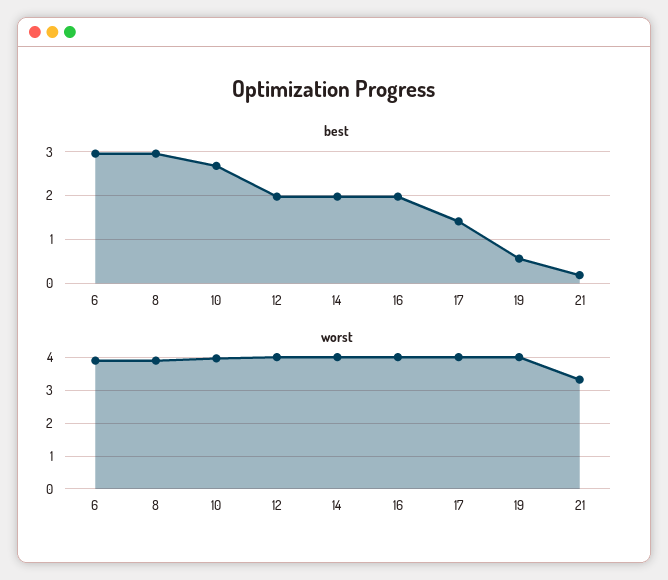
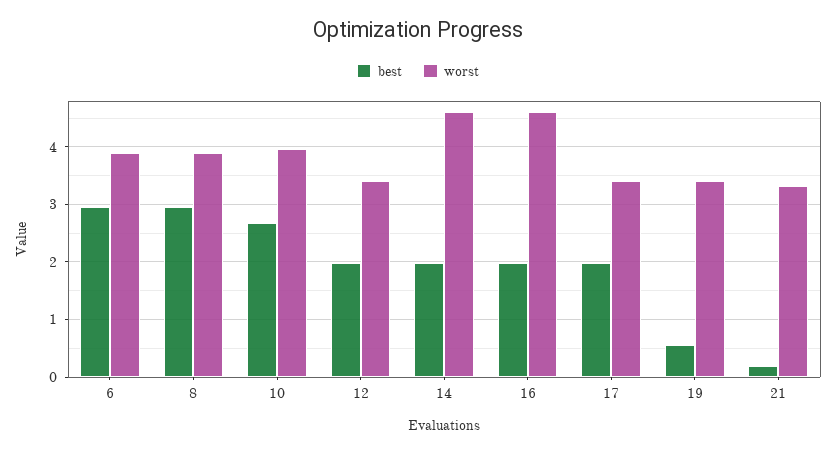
  {
    "best": {
      "6": 3,
      "8": 3,
      "10": 2.6,
      "12": 2,
      "14": 2,
      "16": 2,
-     "17": 1.4,
+     "17": 2,
      "19": 0.6,
      "21": 0.2
    },
    "worst": {
      "6": 3.8,
      "8": 3.8,
      "10": 4,
-     "12": 4,
+     "12": 3.4,
-     "14": 4,
+     "14": 4.6,
-     "16": 4,
+     "16": 4.6,
-     "17": 4,
+     "17": 3.4,
-     "19": 4,
+     "19": 3.4,
      "21": 3.4
    }
  }

